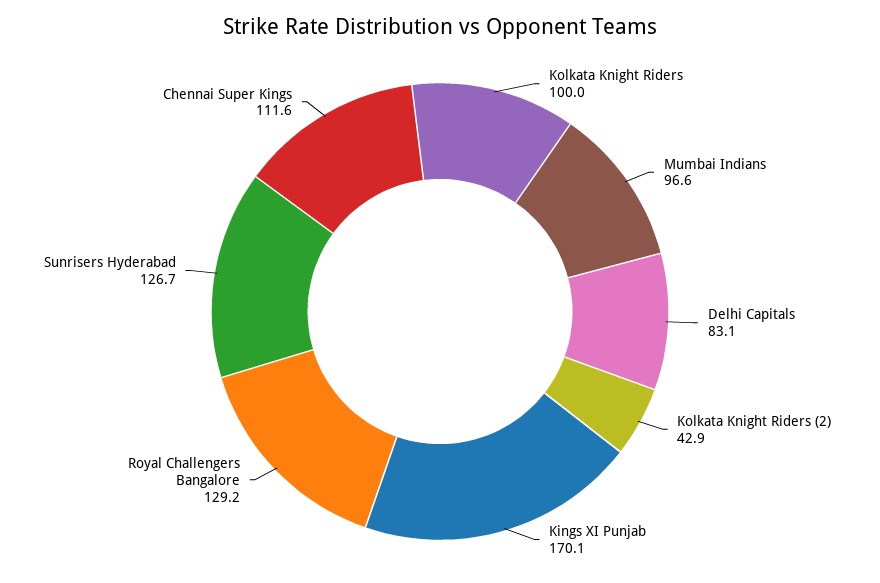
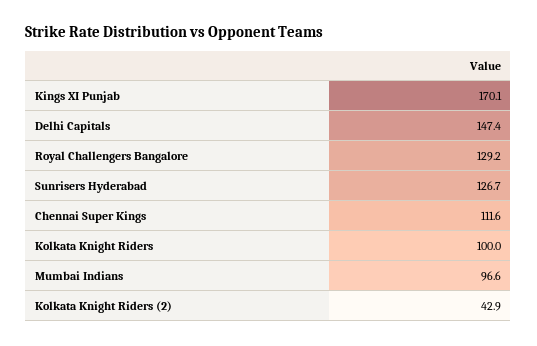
  {
    "Kolkata Knight Riders": 100,
    "Mumbai Indians": 96.6,
-   "Delhi Capitals": 83.1,
+   "Delhi Capitals": 147.4,
    "Kolkata Knight Riders (2)": 42.9,
    "Kings XI Punjab": 170.1,
    "Royal Challengers Bangalore": 129.2,
    "Sunrisers Hyderabad": 126.7,
    "Chennai Super Kings": 111.6
  }

